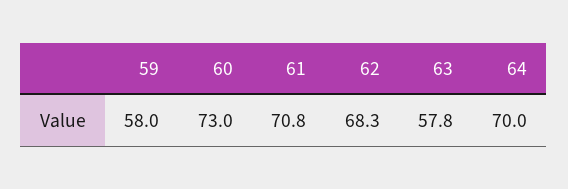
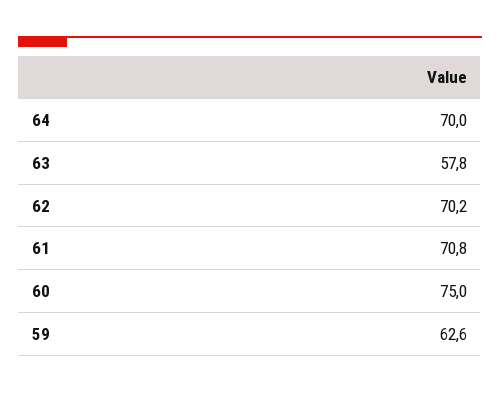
  {
-   "59": 58,
+   "59": 62.6,
-   "60": 73,
+   "60": 75,
    "61": 70.8,
-   "62": 68.3,
+   "62": 70.2,
    "63": 57.8,
    "64": 70
  }

